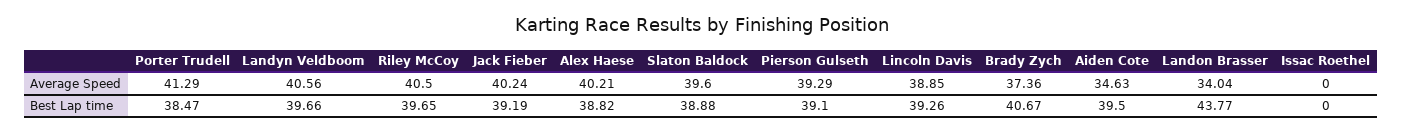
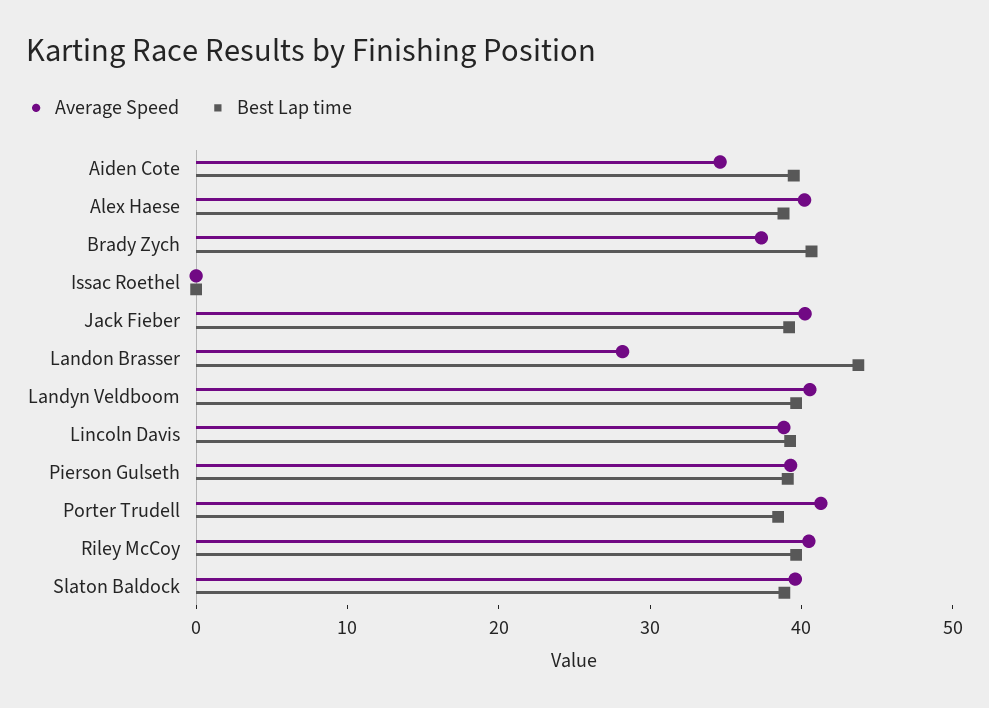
  {
    "Average Speed": {
      "Porter Trudell": 41.29,
      "Landyn Veldboom": 40.56,
      "Riley McCoy": 40.5,
      "Jack Fieber": 40.24,
      "Alex Haese": 40.21,
      "Slaton Baldock": 39.6,
      "Pierson Gulseth": 39.29,
      "Lincoln Davis": 38.85,
      "Brady Zych": 37.36,
      "Aiden Cote": 34.63,
-     "Landon Brasser": 34.04,
+     "Landon Brasser": 28,
      "Issac Roethel": 0
    },
    "Best Lap time": {
      "Porter Trudell": 38.47,
      "Landyn Veldboom": 39.66,
      "Riley McCoy": 39.65,
      "Jack Fieber": 39.19,
      "Alex Haese": 38.82,
      "Slaton Baldock": 38.88,
      "Pierson Gulseth": 39.1,
      "Lincoln Davis": 39.26,
      "Brady Zych": 40.67,
      "Aiden Cote": 39.5,
      "Landon Brasser": 43.77,
      "Issac Roethel": 0
    }
  }

